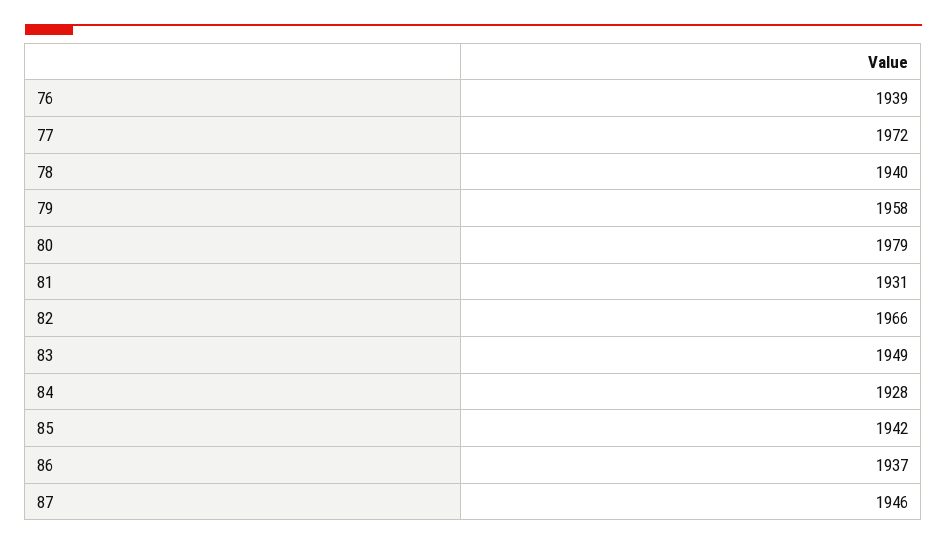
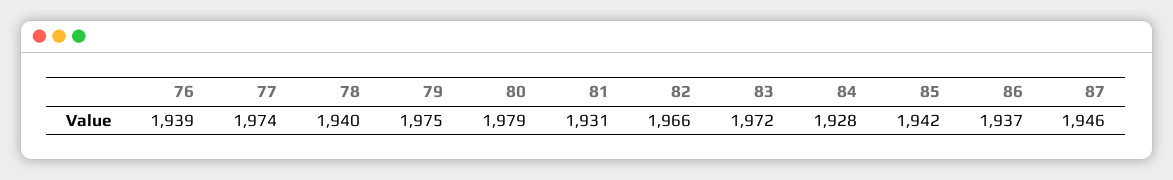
  {
    "76": 1939,
-   "77": 1972,
+   "77": 1974,
    "78": 1940,
-   "79": 1958,
+   "79": 1975,
    "80": 1979,
    "81": 1931,
    "82": 1966,
-   "83": 1949,
+   "83": 1972,
    "84": 1928,
    "85": 1942,
    "86": 1937,
    "87": 1946
  }

